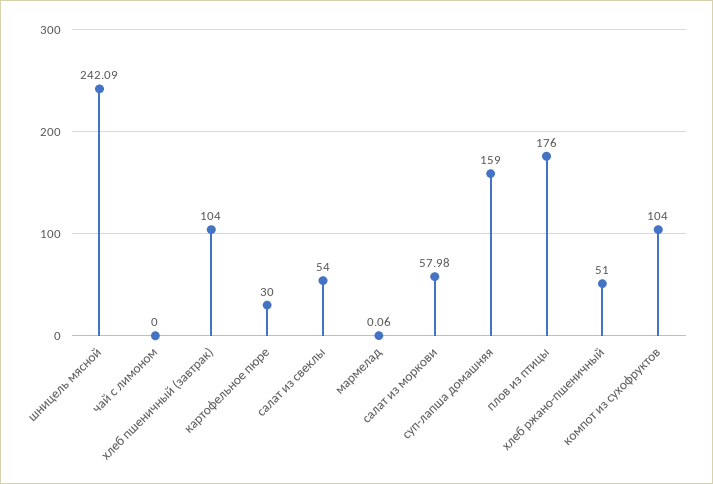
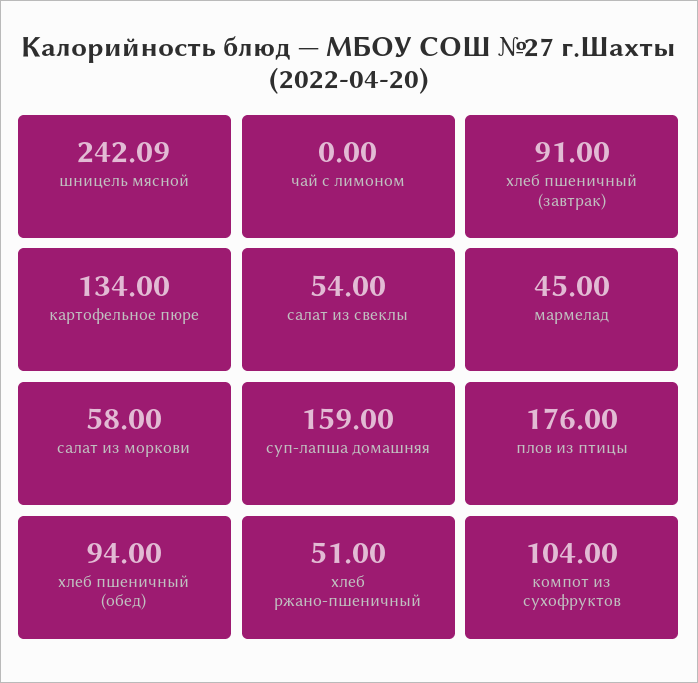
  {
    "шницель мясной": 242.09,
    "чай с лимоном": 0,
-   "хлеб пшеничный (завтрак)": 104,
+   "хлеб пшеничный (завтрак)": 91,
-   "картофельное пюре": 30,
+   "картофельное пюре": 134,
    "салат из свеклы": 54,
-   "мармелад": 0.06,
+   "мармелад": 45,
-   "салат из моркови": 57.98,
+   "салат из моркови": 58,
    "суп-лапша домашняя": 159,
    "плов из птицы": 176,
    "хлеб ржано-пшеничный": 51,
-   "компот из сухофруктов": 104
+   "компот из сухофруктов": 104,
+   "хлеб пшеничный (обед)": 94
  }

